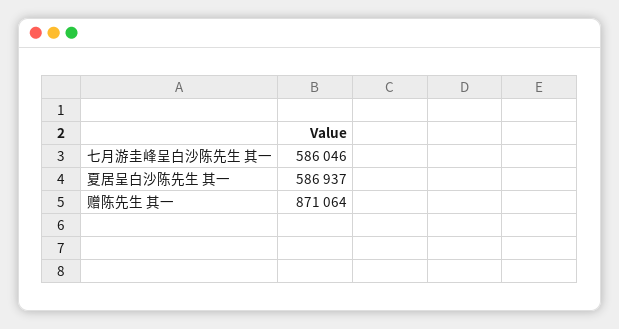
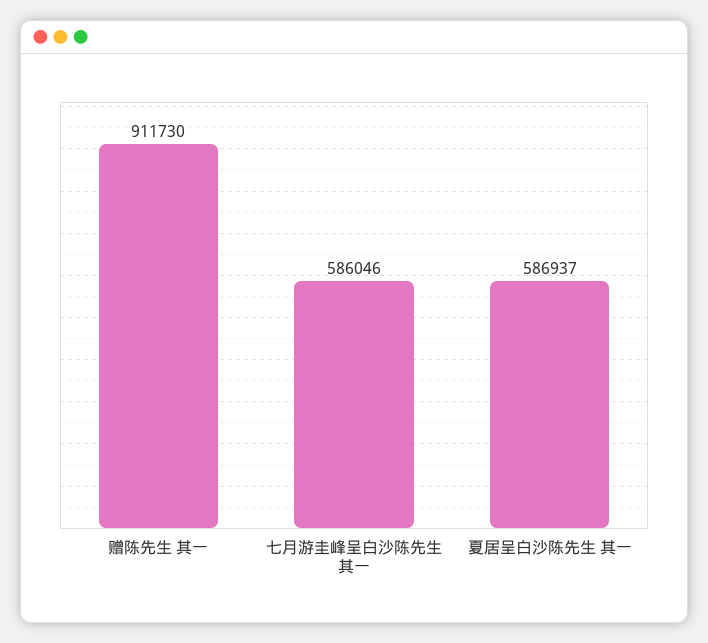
  {
    "七月游圭峰呈白沙陈先生 其一": 586046,
    "夏居呈白沙陈先生 其一": 586937,
-   "赠陈先生 其一": 871064
+   "赠陈先生 其一": 911730
  }

